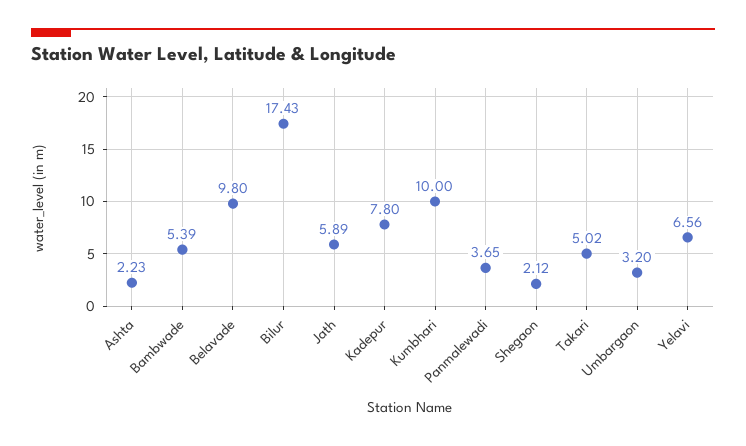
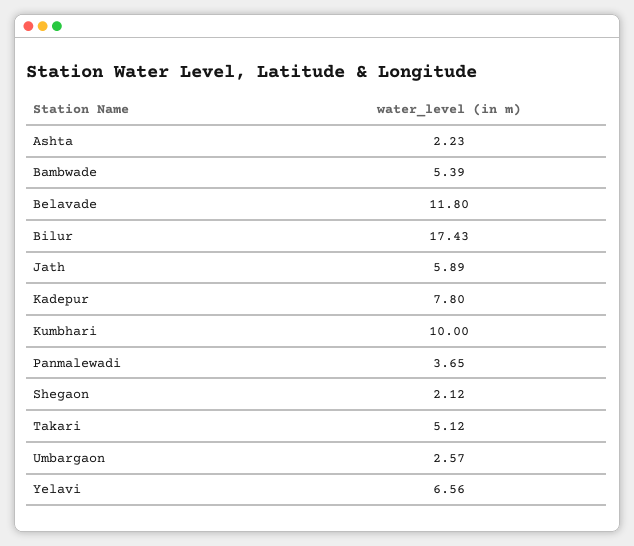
  {
    "Ashta": 2.23,
    "Bambwade": 5.39,
-   "Belavade": 9.8,
+   "Belavade": 11.8,
    "Bilur": 17.43,
    "Jath": 5.89,
    "Kadepur": 7.8,
    "Kumbhari": 10,
    "Panmalewadi": 3.65,
    "Shegaon": 2.12,
-   "Takari": 5.02,
+   "Takari": 5.12,
-   "Umbargaon": 3.2,
+   "Umbargaon": 2.57,
    "Yelavi": 6.56
  }

